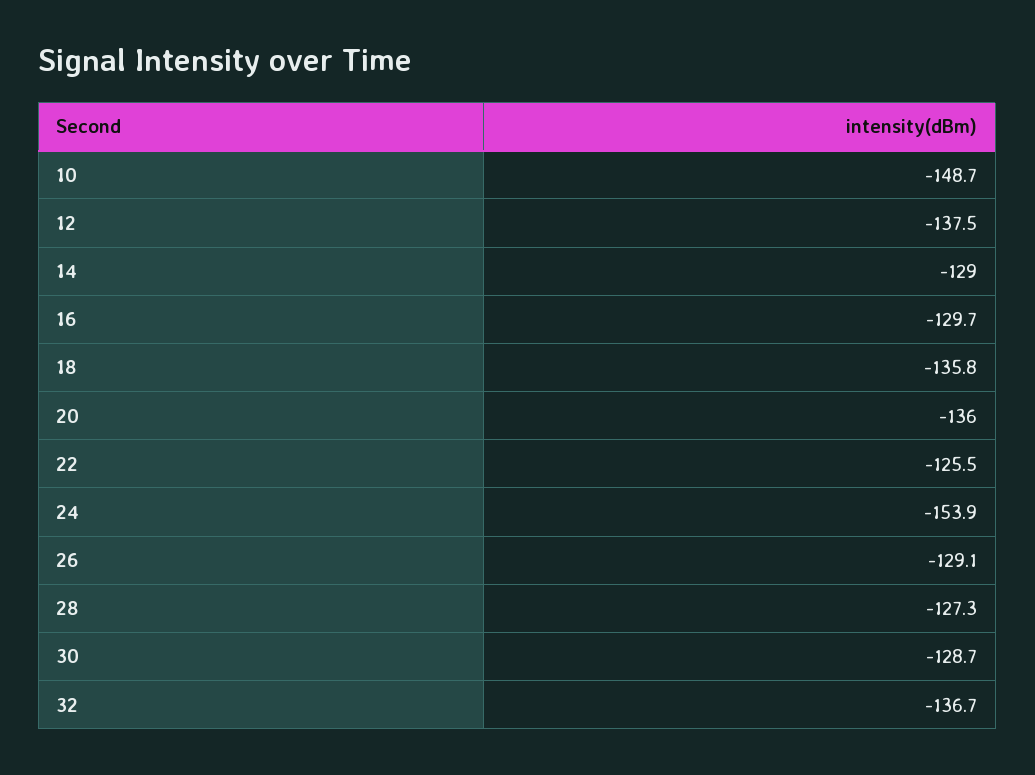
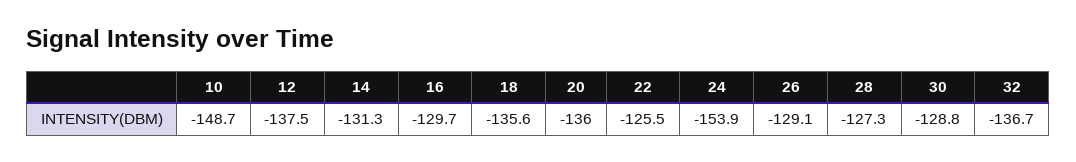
  {
    "10": -148.7,
    "12": -137.5,
-   "14": -129,
+   "14": -131.3,
    "16": -129.7,
-   "18": -135.8,
+   "18": -135.6,
    "20": -136,
    "22": -125.5,
    "24": -153.9,
    "26": -129.1,
    "28": -127.3,
-   "30": -128.7,
+   "30": -128.8,
    "32": -136.7
  }

